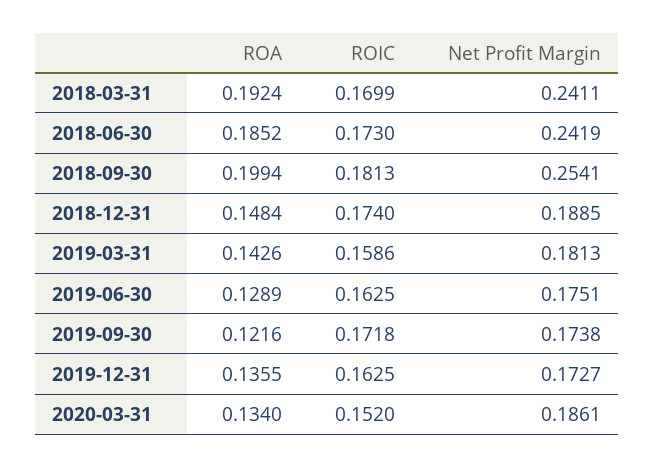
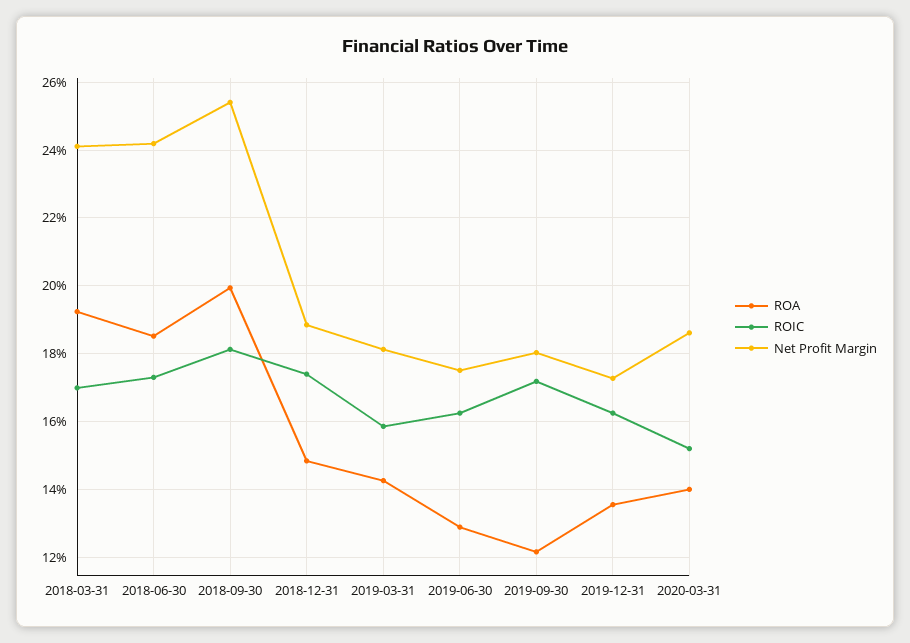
  {
    "ROA": {
      "2018-03-31": 0.1924,
      "2018-06-30": 0.1852,
      "2018-09-30": 0.1994,
      "2018-12-31": 0.1484,
      "2019-03-31": 0.1426,
      "2019-06-30": 0.1289,
      "2019-09-30": 0.1216,
      "2019-12-31": 0.1355,
-     "2020-03-31": 0.134
+     "2020-03-31": 0.14
    },
    "ROIC": {
      "2018-03-31": 0.1699,
      "2018-06-30": 0.173,
      "2018-09-30": 0.1813,
      "2018-12-31": 0.174,
      "2019-03-31": 0.1586,
      "2019-06-30": 0.1625,
      "2019-09-30": 0.1718,
      "2019-12-31": 0.1625,
      "2020-03-31": 0.152
    },
    "Net Profit Margin": {
      "2018-03-31": 0.2411,
      "2018-06-30": 0.2419,
      "2018-09-30": 0.2541,
      "2018-12-31": 0.1885,
      "2019-03-31": 0.1813,
      "2019-06-30": 0.1751,
-     "2019-09-30": 0.1738,
+     "2019-09-30": 0.18,
      "2019-12-31": 0.1727,
      "2020-03-31": 0.1861
    }
  }

